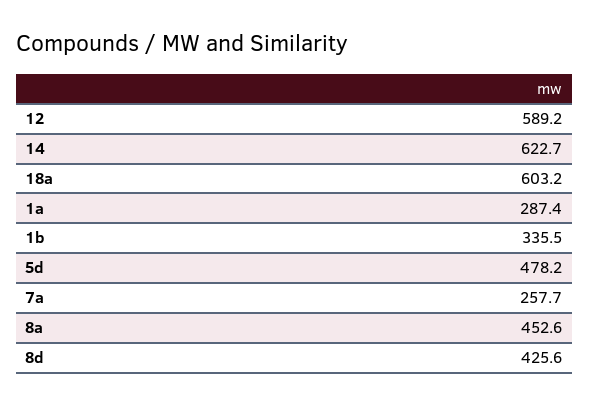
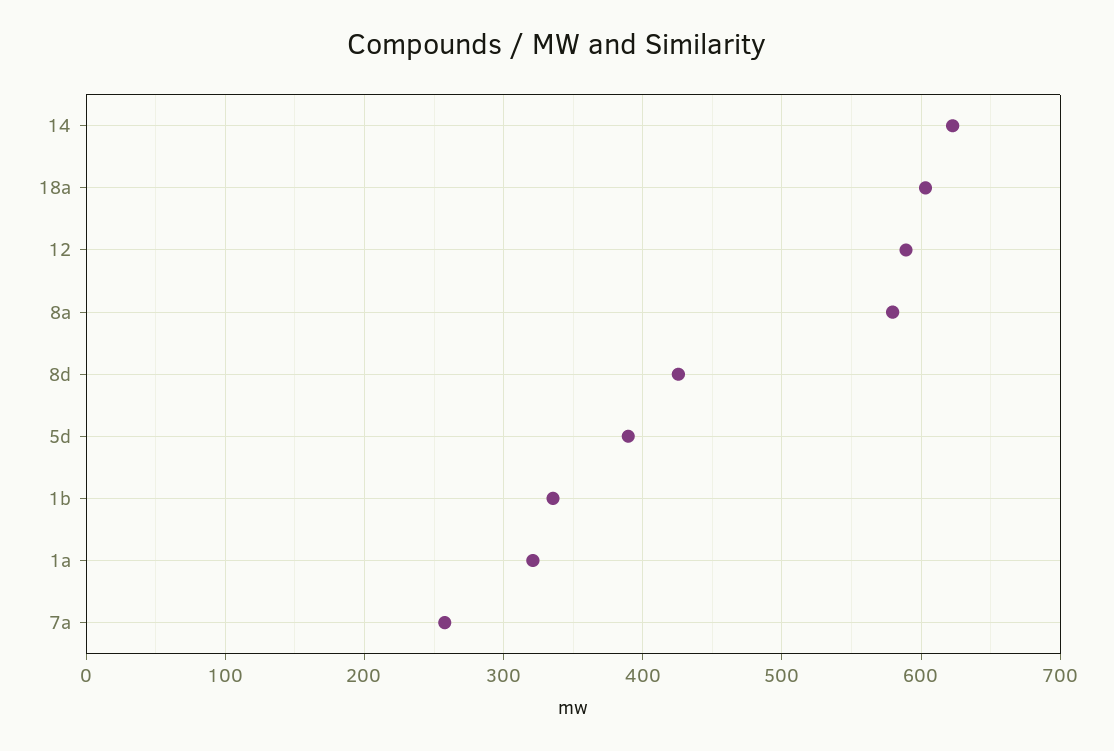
  {
    "12": 589.2,
    "14": 622.7,
    "18a": 603.2,
-   "1a": 287.4,
+   "1a": 320,
    "1b": 335.5,
-   "5d": 478.2,
+   "5d": 390,
    "7a": 257.7,
-   "8a": 452.6,
+   "8a": 580,
    "8d": 425.6
  }

